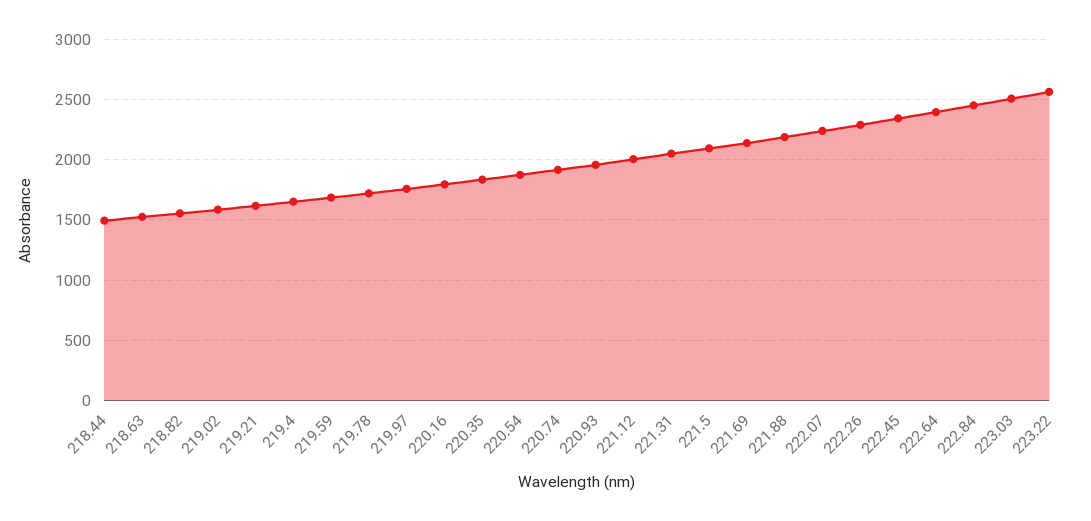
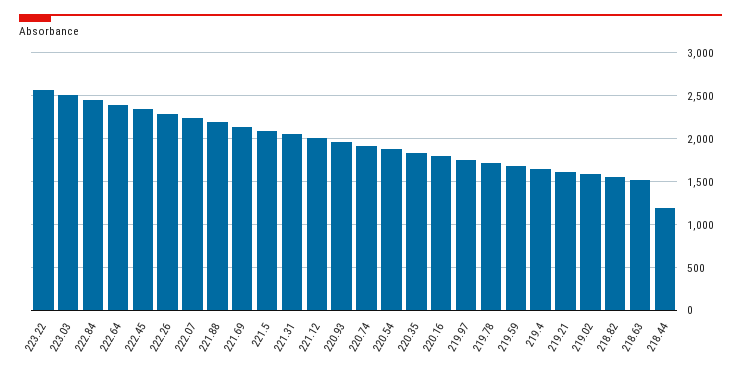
  {
-   "218.44": 1500,
+   "218.44": 1200,
    "218.63": 1550,
    "218.82": 1550,
    "219.02": 1600,
    "219.21": 1600,
    "219.4": 1650,
    "219.59": 1700,
    "219.78": 1700,
    "219.97": 1750,
    "220.16": 1800,
    "220.35": 1850,
    "220.54": 1900,
    "220.74": 1900,
    "220.93": 1950,
    "221.12": 2000,
    "221.31": 2050,
    "221.5": 2100,
    "221.69": 2150,
    "221.88": 2200,
    "222.07": 2250,
    "222.26": 2300,
    "222.45": 2350,
    "222.64": 2400,
    "222.84": 2450,
    "223.03": 2500,
    "223.22": 2550
  }

